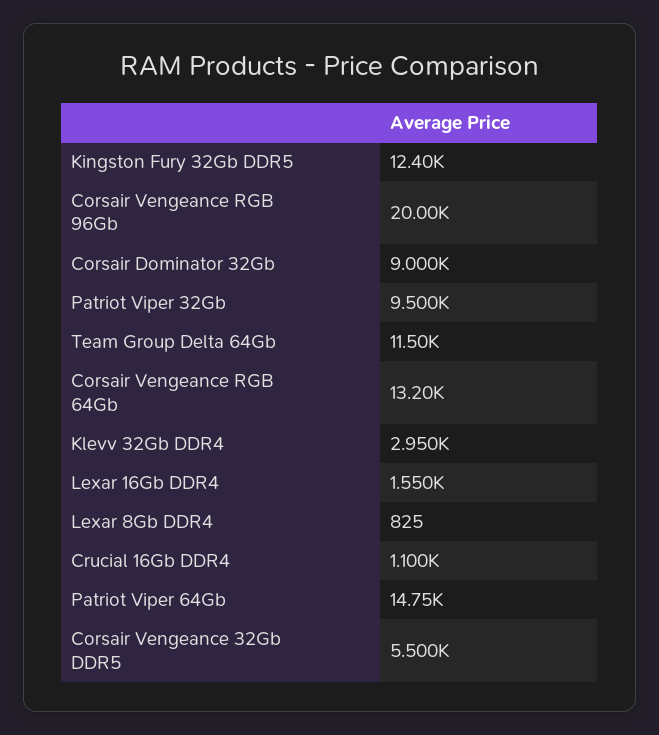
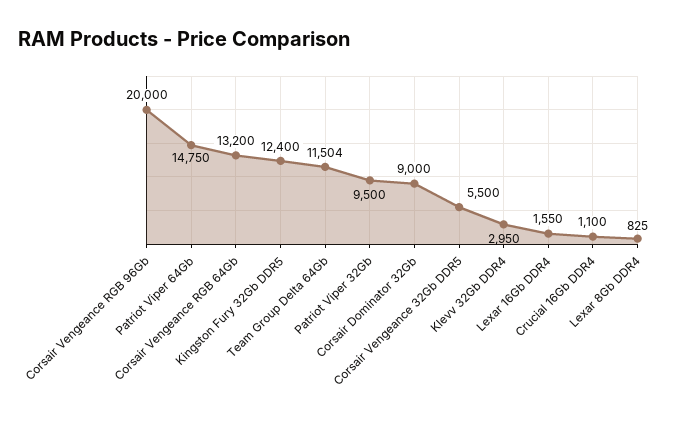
  {
    "Kingston Fury 32Gb DDR5": 12400,
    "Corsair Vengeance RGB 96Gb": 20000,
    "Corsair Dominator 32Gb": 9000,
    "Patriot Viper 32Gb": 9500,
-   "Team Group Delta 64Gb": 11500,
+   "Team Group Delta 64Gb": 11504,
    "Corsair Vengeance RGB 64Gb": 13200,
    "Klevv 32Gb DDR4": 2950,
    "Lexar 16Gb DDR4": 1550,
    "Lexar 8Gb DDR4": 825,
    "Crucial 16Gb DDR4": 1100,
    "Patriot Viper 64Gb": 14750,
    "Corsair Vengeance 32Gb DDR5": 5500
  }

